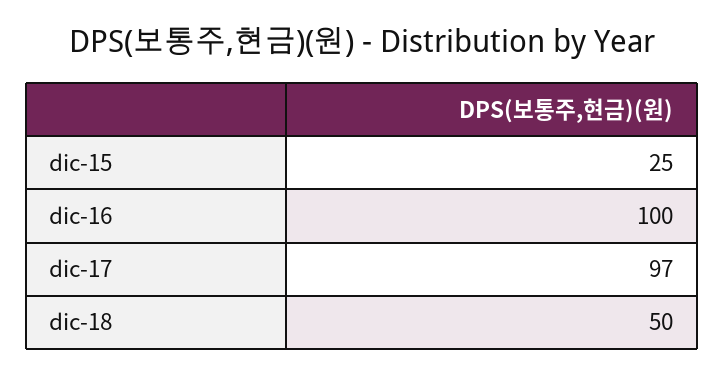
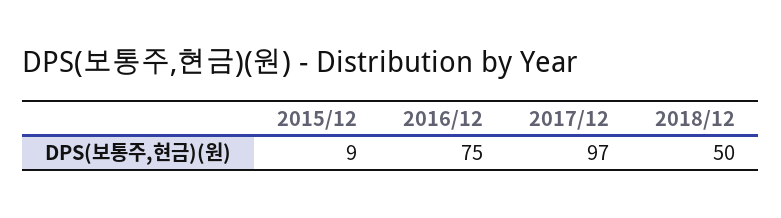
  {
-   "dic-15": 25,
+   "dic-15": 9,
-   "dic-16": 100,
+   "dic-16": 75,
    "dic-17": 97,
    "dic-18": 50
  }

